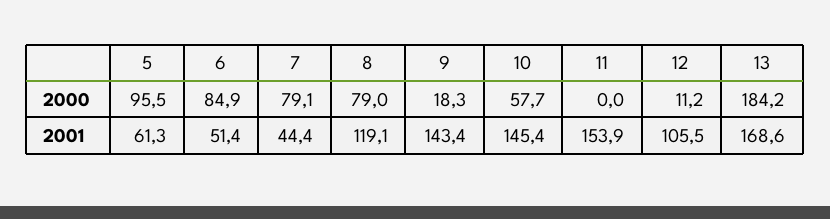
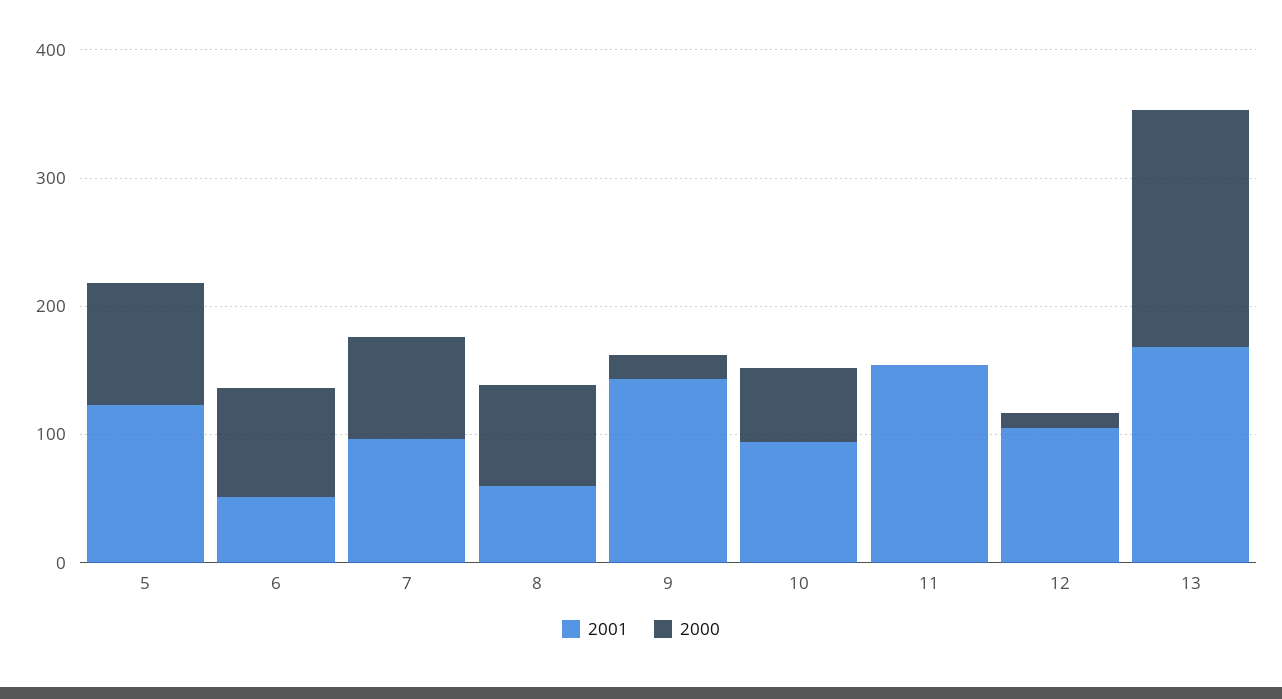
  {
    "2000": {
      "5": 95.5,
      "6": 84.9,
      "7": 79.1,
      "8": 79,
      "9": 18.3,
      "10": 57.7,
      "11": 0,
      "12": 11.2,
      "13": 184.2
    },
    "2001": {
-     "5": 61.3,
+     "5": 120,
      "6": 51.4,
-     "7": 44.4,
+     "7": 100,
-     "8": 119.1,
+     "8": 60,
      "9": 143.4,
-     "10": 145.4,
+     "10": 100,
      "11": 153.9,
      "12": 105.5,
      "13": 168.6
    }
  }

